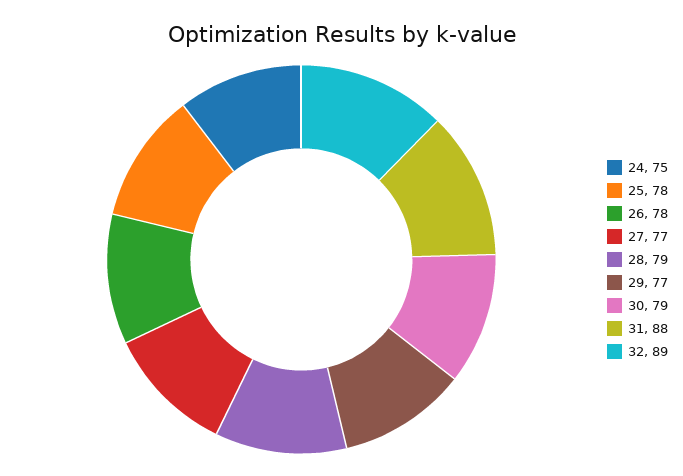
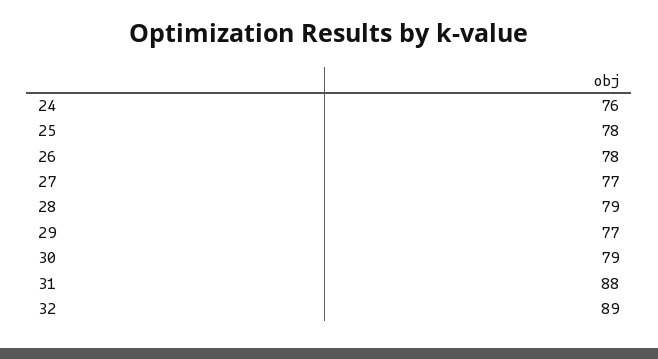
  {
-   "24": 75,
+   "24": 76,
    "25": 78,
    "26": 78,
    "27": 77,
    "28": 79,
    "29": 77,
    "30": 79,
    "31": 88,
    "32": 89
  }

